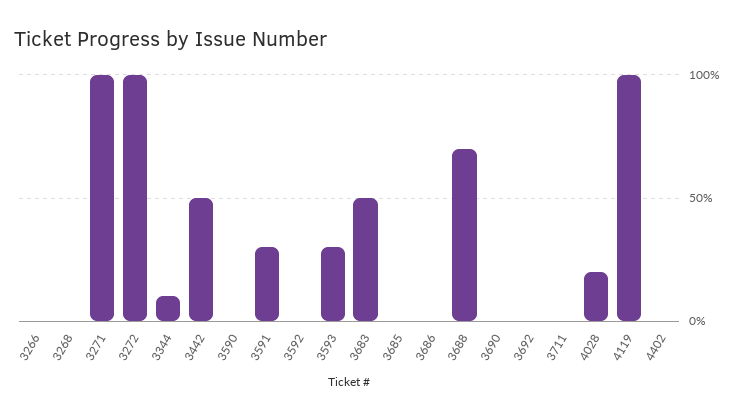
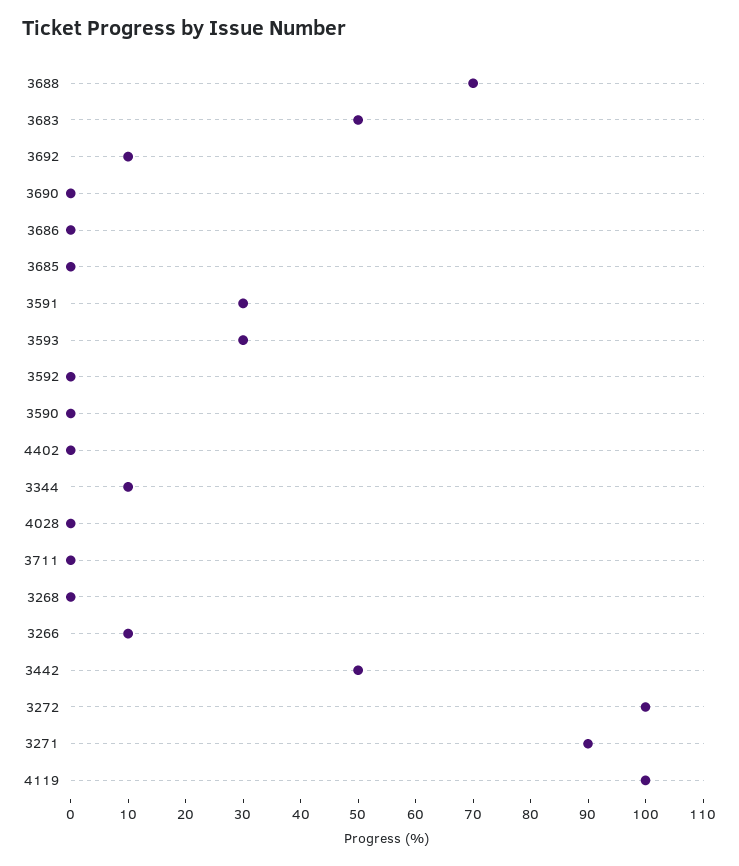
  {
-   "3266": 0,
+   "3266": 10,
    "3268": 0,
-   "3271": 100,
+   "3271": 90,
    "3272": 100,
    "3344": 10,
    "3442": 50,
    "3590": 0,
    "3591": 30,
    "3592": 0,
    "3593": 30,
    "3683": 50,
    "3685": 0,
    "3686": 0,
    "3688": 70,
    "3690": 0,
-   "3692": 0,
+   "3692": 10,
    "3711": 0,
-   "4028": 20,
+   "4028": 0,
    "4119": 100,
    "4402": 0
  }

